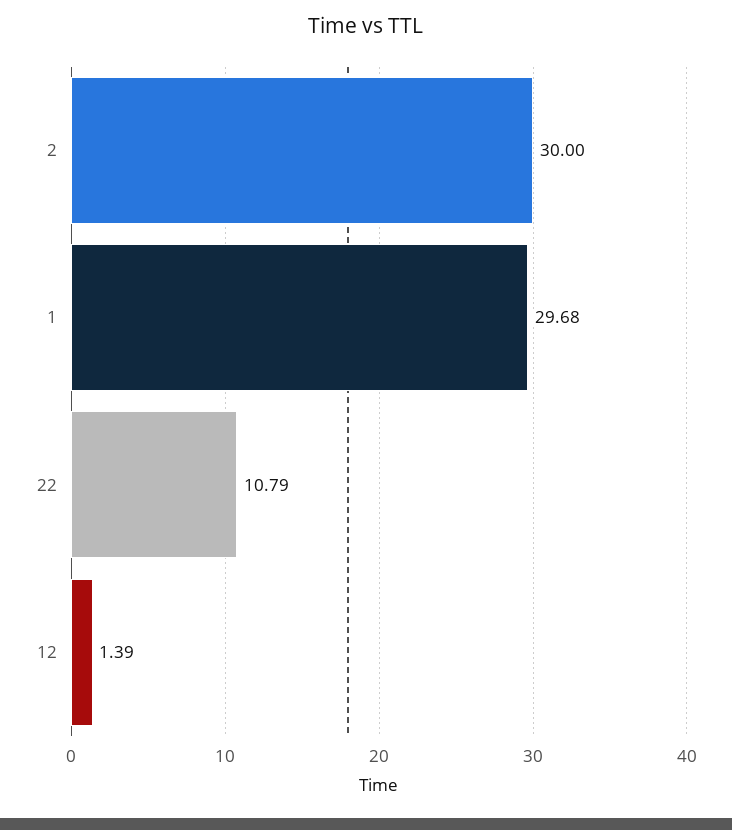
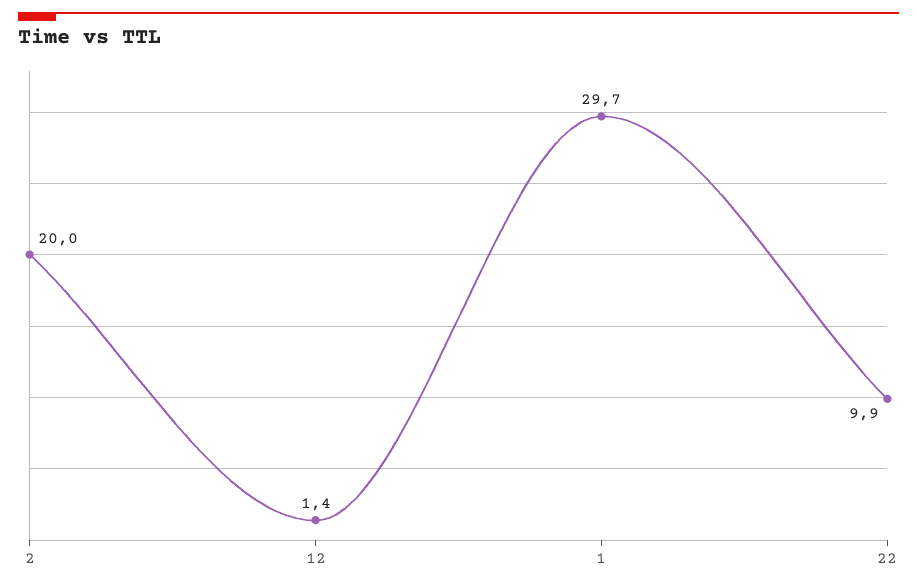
  {
-   "2": 30,
+   "2": 20,
    "1": 29.68,
-   "22": 10.79,
+   "22": 9.9,
    "12": 1.39
  }

